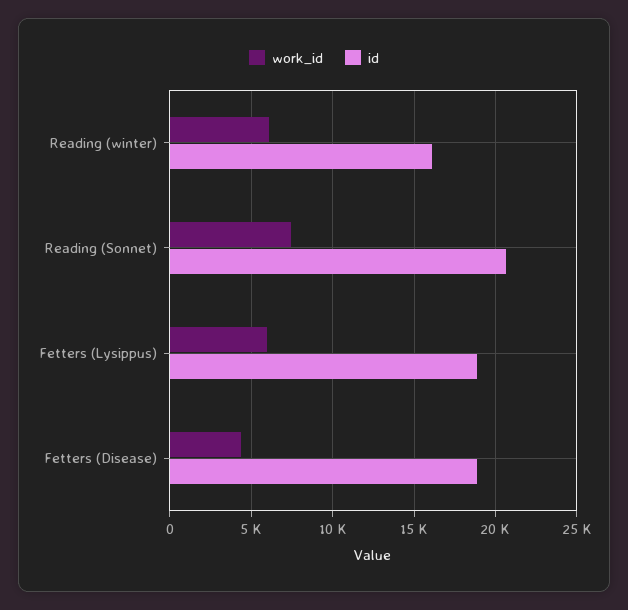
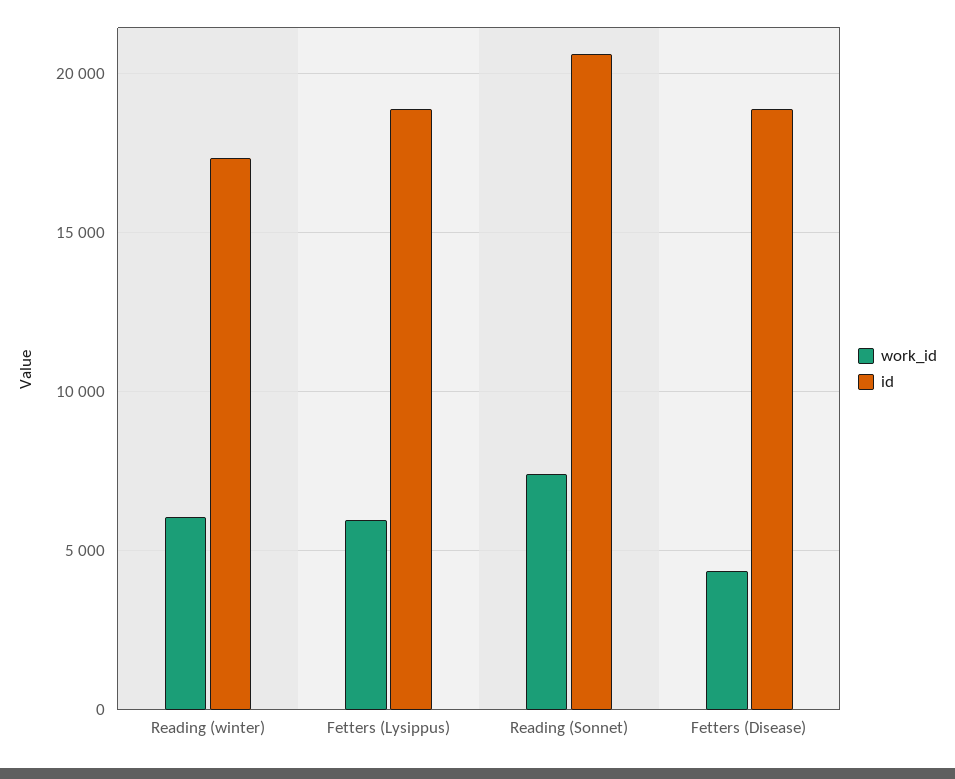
  {
    "work_id": {
      "Reading (winter)": 6000,
      "Reading (Sonnet)": 7500,
      "Fetters (Lysippus)": 6000,
      "Fetters (Disease)": 4500
    },
    "id": {
-     "Reading (winter)": 16000,
+     "Reading (winter)": 17500,
      "Reading (Sonnet)": 20500,
      "Fetters (Lysippus)": 19000,
      "Fetters (Disease)": 19000
    }
  }

